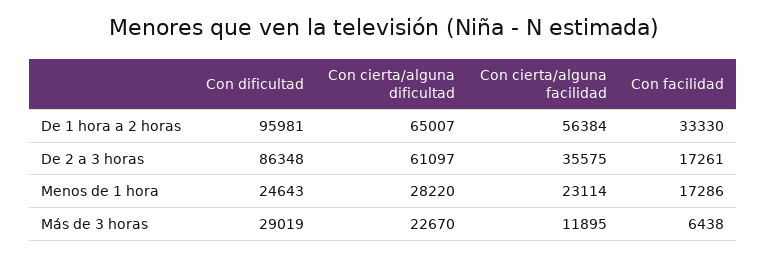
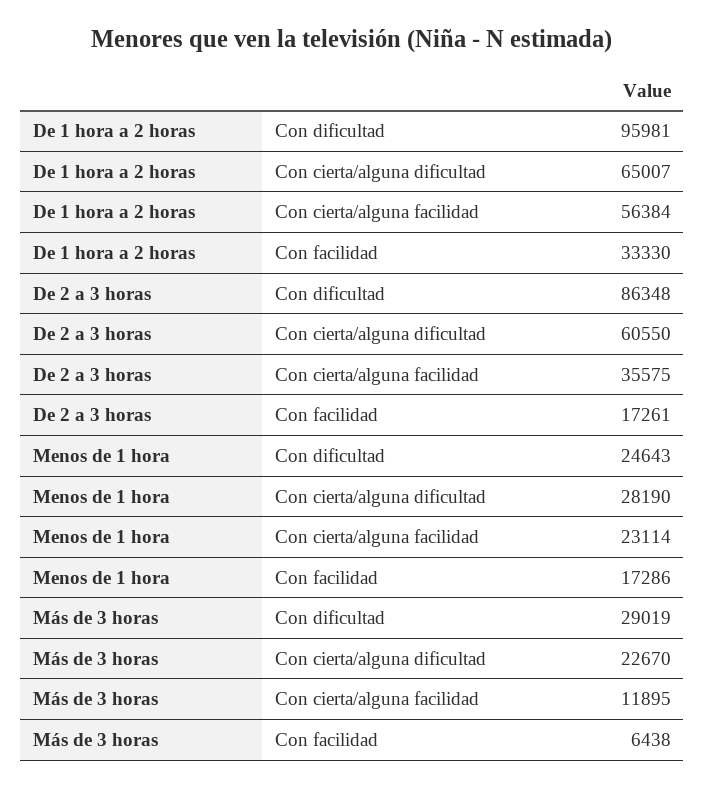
  {
    "Con dificultad": {
      "De 1 hora a 2 horas": 95981,
      "De 2 a 3 horas": 86348,
      "Menos de 1 hora": 24643,
      "Más de 3 horas": 29019
    },
    "Con cierta/alguna dificultad": {
      "De 1 hora a 2 horas": 65007,
-     "De 2 a 3 horas": 61097,
+     "De 2 a 3 horas": 60550,
-     "Menos de 1 hora": 28220,
+     "Menos de 1 hora": 28190,
      "Más de 3 horas": 22670
    },
    "Con cierta/alguna facilidad": {
      "De 1 hora a 2 horas": 56384,
      "De 2 a 3 horas": 35575,
      "Menos de 1 hora": 23114,
      "Más de 3 horas": 11895
    },
    "Con facilidad": {
      "De 1 hora a 2 horas": 33330,
      "De 2 a 3 horas": 17261,
      "Menos de 1 hora": 17286,
      "Más de 3 horas": 6438
    }
  }

